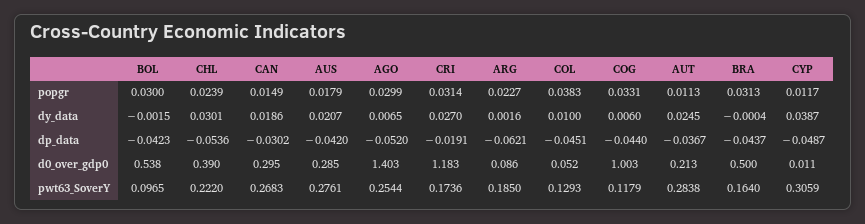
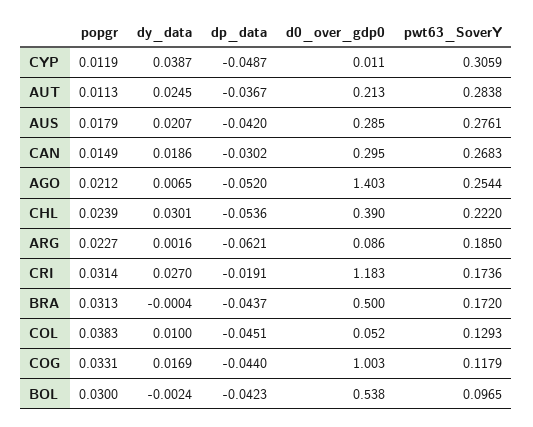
  {
    "BOL": {
      "popgr": 0.03,
-     "dy_data": -0.0015,
+     "dy_data": -0.0024,
      "dp_data": -0.0423,
      "d0_over_gdp0": 0.538,
      "pwt63_SoverY": 0.0965
    },
    "CHL": {
      "popgr": 0.0239,
      "dy_data": 0.0301,
      "dp_data": -0.0536,
      "d0_over_gdp0": 0.39,
      "pwt63_SoverY": 0.222
    },
    "CAN": {
      "popgr": 0.0149,
      "dy_data": 0.0186,
      "dp_data": -0.0302,
      "d0_over_gdp0": 0.295,
      "pwt63_SoverY": 0.2683
    },
    "AUS": {
      "popgr": 0.0179,
      "dy_data": 0.0207,
      "dp_data": -0.042,
      "d0_over_gdp0": 0.285,
      "pwt63_SoverY": 0.2761
    },
    "AGO": {
-     "popgr": 0.0299,
+     "popgr": 0.0212,
      "dy_data": 0.0065,
      "dp_data": -0.052,
      "d0_over_gdp0": 1.403,
      "pwt63_SoverY": 0.2544
    },
    "CRI": {
      "popgr": 0.0314,
      "dy_data": 0.027,
      "dp_data": -0.0191,
      "d0_over_gdp0": 1.183,
      "pwt63_SoverY": 0.1736
    },
    "ARG": {
      "popgr": 0.0227,
      "dy_data": 0.0016,
      "dp_data": -0.0621,
      "d0_over_gdp0": 0.086,
      "pwt63_SoverY": 0.185
    },
    "COL": {
      "popgr": 0.0383,
      "dy_data": 0.01,
      "dp_data": -0.0451,
      "d0_over_gdp0": 0.052,
      "pwt63_SoverY": 0.1293
    },
    "COG": {
      "popgr": 0.0331,
-     "dy_data": 0.006,
+     "dy_data": 0.0169,
      "dp_data": -0.044,
      "d0_over_gdp0": 1.003,
      "pwt63_SoverY": 0.1179
    },
    "AUT": {
      "popgr": 0.0113,
      "dy_data": 0.0245,
      "dp_data": -0.0367,
      "d0_over_gdp0": 0.213,
      "pwt63_SoverY": 0.2838
    },
    "BRA": {
      "popgr": 0.0313,
      "dy_data": -0.0004,
      "dp_data": -0.0437,
      "d0_over_gdp0": 0.5,
-     "pwt63_SoverY": 0.164
+     "pwt63_SoverY": 0.172
    },
    "CYP": {
-     "popgr": 0.0117,
+     "popgr": 0.0119,
      "dy_data": 0.0387,
      "dp_data": -0.0487,
      "d0_over_gdp0": 0.011,
      "pwt63_SoverY": 0.3059
    }
  }

